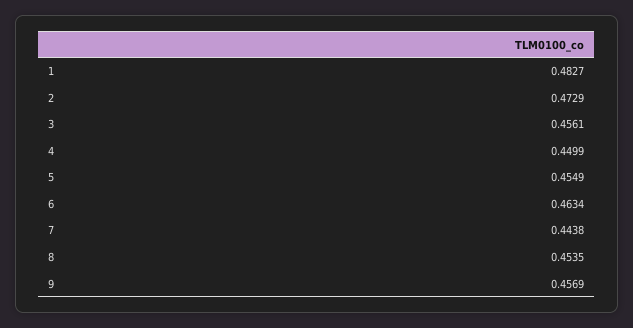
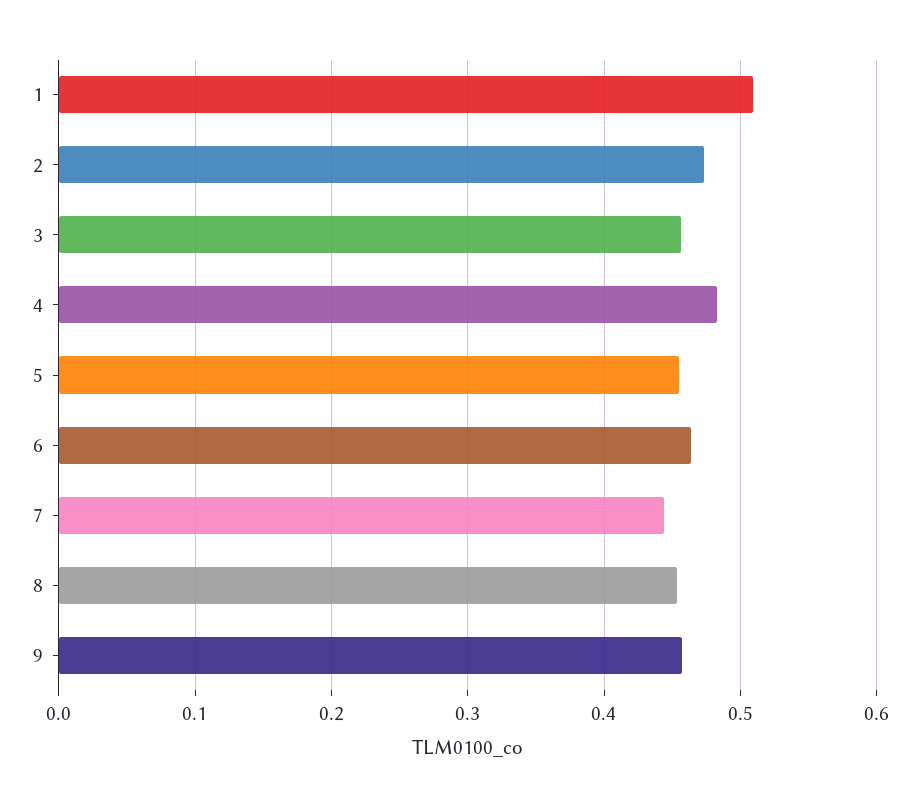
  {
-   "1": 0.4827,
+   "1": 0.51,
    "2": 0.4729,
    "3": 0.4561,
-   "4": 0.4499,
+   "4": 0.48,
    "5": 0.4549,
    "6": 0.4634,
    "7": 0.4438,
    "8": 0.4535,
    "9": 0.4569
  }

